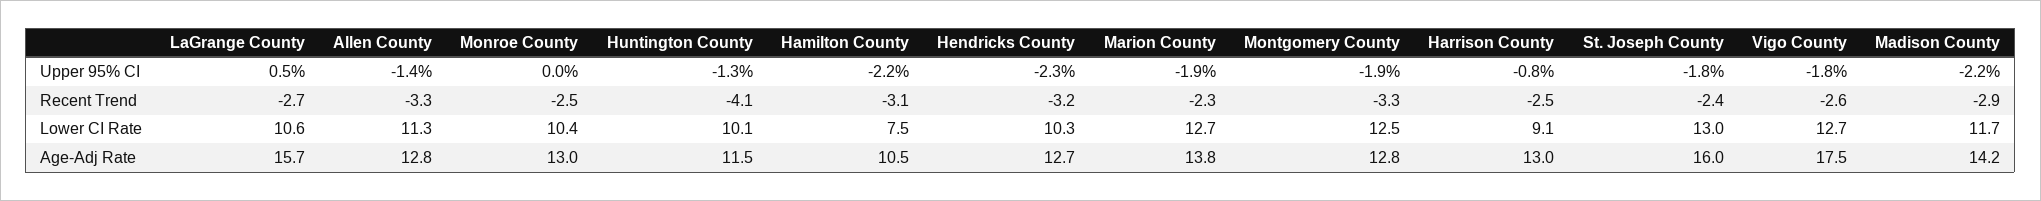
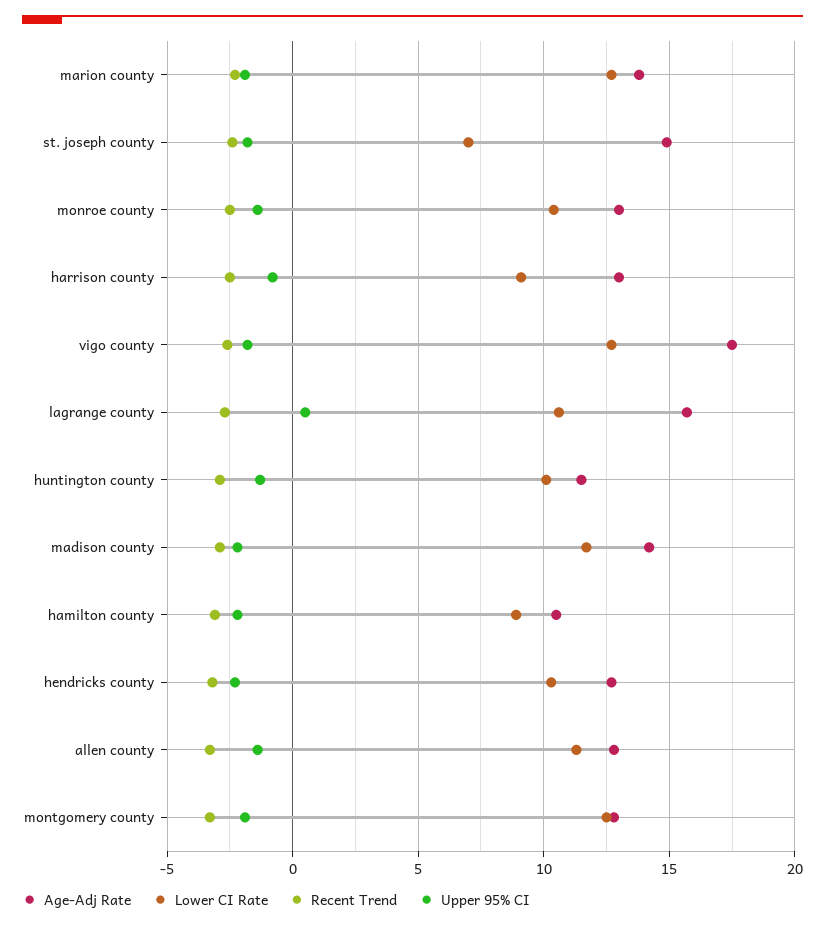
  {
    "Upper 95% CI": {
      "LaGrange County": 0.5,
      "Allen County": -1.4,
-     "Monroe County": 0,
+     "Monroe County": -1.5,
      "Huntington County": -1.3,
      "Hamilton County": -2.2,
      "Hendricks County": -2.3,
      "Marion County": -1.9,
      "Montgomery County": -1.9,
      "Harrison County": -0.8,
      "St. Joseph County": -1.8,
      "Vigo County": -1.8,
      "Madison County": -2.2
    },
    "Recent Trend": {
      "LaGrange County": -2.7,
      "Allen County": -3.3,
      "Monroe County": -2.5,
-     "Huntington County": -4.1,
+     "Huntington County": -3,
      "Hamilton County": -3.1,
      "Hendricks County": -3.2,
      "Marion County": -2.3,
      "Montgomery County": -3.3,
      "Harrison County": -2.5,
      "St. Joseph County": -2.4,
      "Vigo County": -2.6,
      "Madison County": -2.9
    },
    "Lower CI Rate": {
      "LaGrange County": 10.6,
      "Allen County": 11.3,
      "Monroe County": 10.4,
      "Huntington County": 10.1,
-     "Hamilton County": 7.5,
+     "Hamilton County": 9,
      "Hendricks County": 10.3,
      "Marion County": 12.7,
      "Montgomery County": 12.5,
      "Harrison County": 9.1,
-     "St. Joseph County": 13,
+     "St. Joseph County": 7,
      "Vigo County": 12.7,
      "Madison County": 11.7
    },
    "Age-Adj Rate": {
      "LaGrange County": 15.7,
      "Allen County": 12.8,
      "Monroe County": 13,
      "Huntington County": 11.5,
      "Hamilton County": 10.5,
      "Hendricks County": 12.7,
      "Marion County": 13.8,
      "Montgomery County": 12.8,
      "Harrison County": 13,
-     "St. Joseph County": 16,
+     "St. Joseph County": 15,
      "Vigo County": 17.5,
      "Madison County": 14.2
    }
  }

